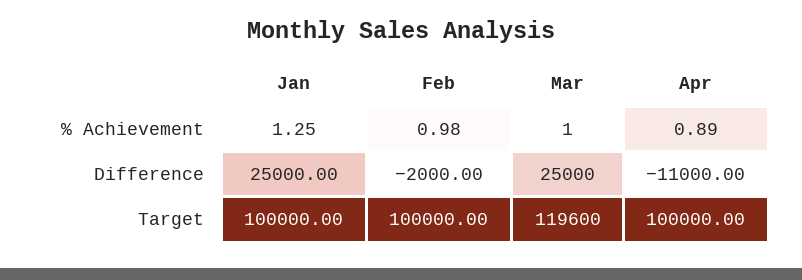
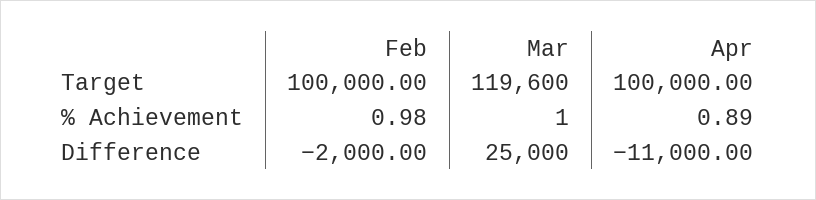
  {
-   "Jan": {
-     "% Achievement": 1.25,
-     "Difference": 25000,
-     "Target": 100000
-   },
    "Feb": {
      "% Achievement": 0.98,
      "Difference": -2000,
      "Target": 100000
    },
    "Mar": {
      "% Achievement": 1,
      "Difference": 25000,
      "Target": 119600
    },
    "Apr": {
      "% Achievement": 0.89,
      "Difference": -11000,
      "Target": 100000
    }
  }

